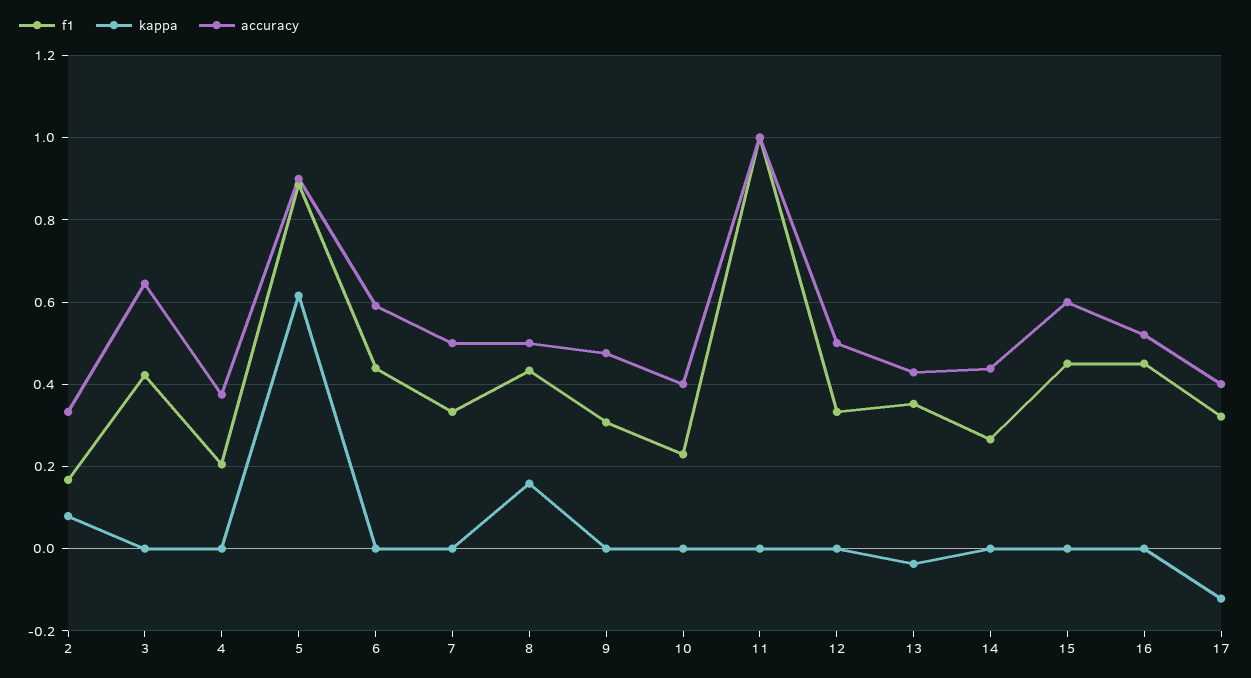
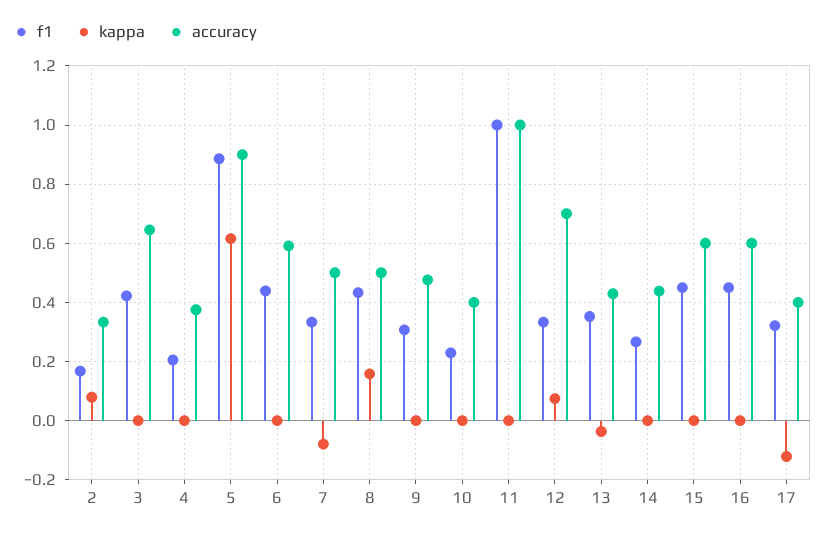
  {
    "f1": {
      "2": 0.16,
      "3": 0.42,
      "4": 0.2,
      "5": 0.88,
      "6": 0.44,
      "7": 0.34,
      "8": 0.44,
      "9": 0.3,
      "10": 0.22,
      "11": 1,
      "12": 0.34,
      "13": 0.36,
      "14": 0.26,
      "15": 0.46,
      "16": 0.46,
      "17": 0.32
    },
    "kappa": {
      "2": 0.08,
      "3": 0,
      "4": 0,
      "5": 0.62,
      "6": 0,
-     "7": 0,
+     "7": -0.075,
      "8": 0.16,
      "9": 0,
      "10": 0,
      "11": 0,
-     "12": 0,
+     "12": 0.075,
      "13": -0.04,
      "14": 0,
      "15": 0,
      "16": 0,
      "17": -0.12
    },
    "accuracy": {
      "2": 0.34,
      "3": 0.64,
      "4": 0.38,
      "5": 0.9,
      "6": 0.6,
      "7": 0.5,
      "8": 0.5,
      "9": 0.48,
      "10": 0.4,
      "11": 1,
-     "12": 0.5,
+     "12": 0.7,
      "13": 0.42,
      "14": 0.44,
      "15": 0.6,
-     "16": 0.52,
+     "16": 0.6,
      "17": 0.4
    }
  }

